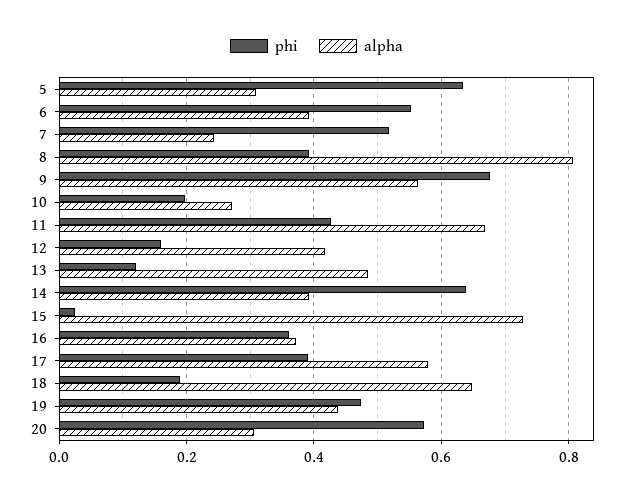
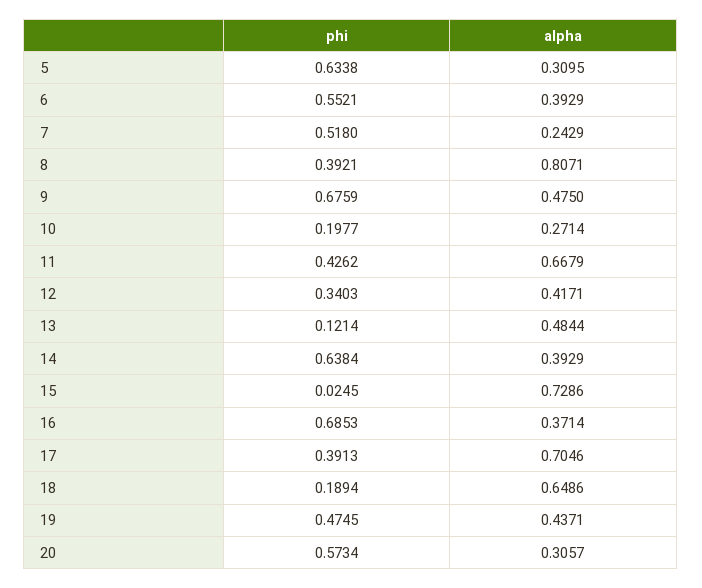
  {
    "phi": {
      "5": 0.6338,
      "6": 0.5521,
      "7": 0.518,
      "8": 0.3921,
      "9": 0.6759,
      "10": 0.1977,
      "11": 0.4262,
-     "12": 0.16,
+     "12": 0.3403,
      "13": 0.1214,
      "14": 0.6384,
      "15": 0.0245,
-     "16": 0.36,
+     "16": 0.6853,
      "17": 0.3913,
      "18": 0.1894,
      "19": 0.4745,
      "20": 0.5734
    },
    "alpha": {
      "5": 0.3095,
      "6": 0.3929,
      "7": 0.2429,
      "8": 0.8071,
-     "9": 0.56,
+     "9": 0.475,
      "10": 0.2714,
      "11": 0.6679,
      "12": 0.4171,
      "13": 0.4844,
      "14": 0.3929,
      "15": 0.7286,
      "16": 0.3714,
-     "17": 0.58,
+     "17": 0.7046,
      "18": 0.6486,
      "19": 0.4371,
      "20": 0.3057
    }
  }

